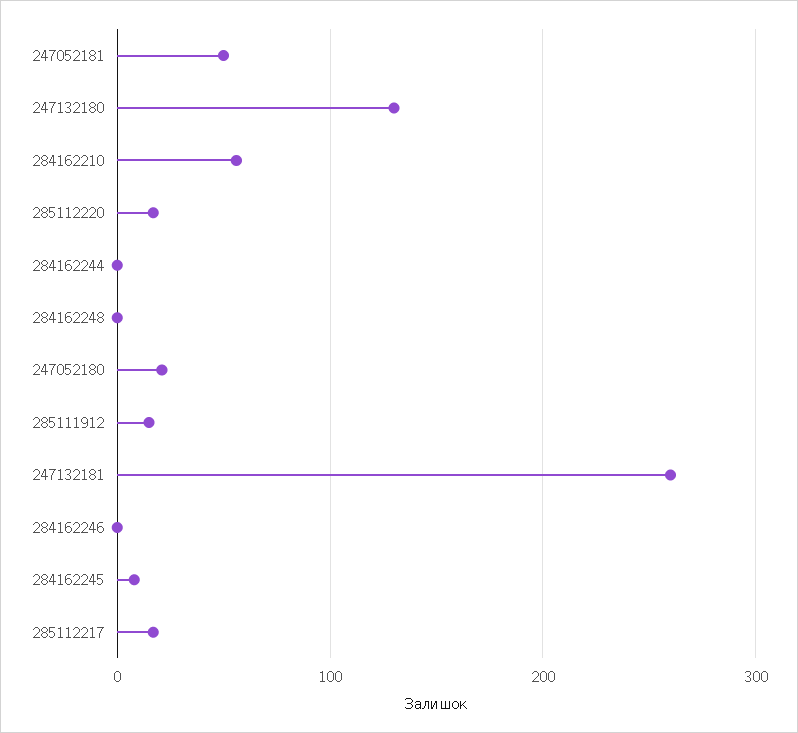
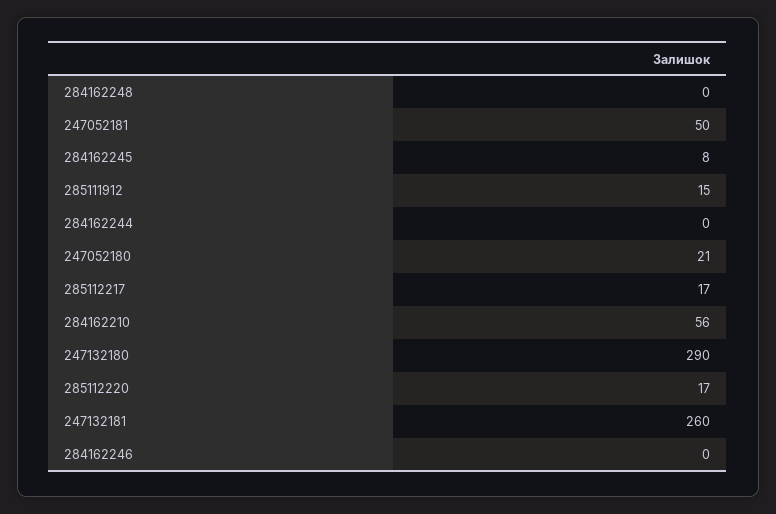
  {
    "247052181": 50,
-   "247132180": 130,
+   "247132180": 290,
    "284162210": 56,
    "285112220": 17,
    "284162244": 0,
    "284162248": 0,
    "247052180": 21,
    "285111912": 15,
    "247132181": 260,
    "284162246": 0,
    "284162245": 8,
    "285112217": 17
  }

